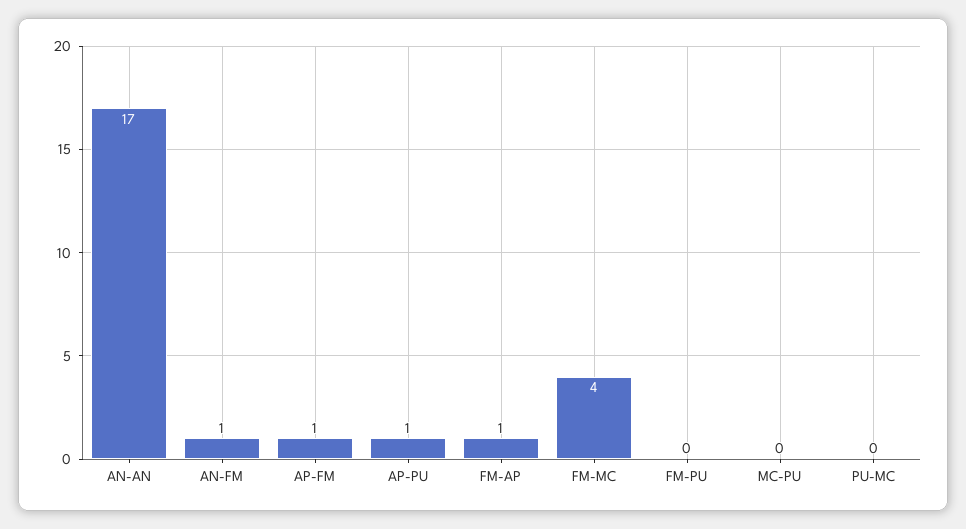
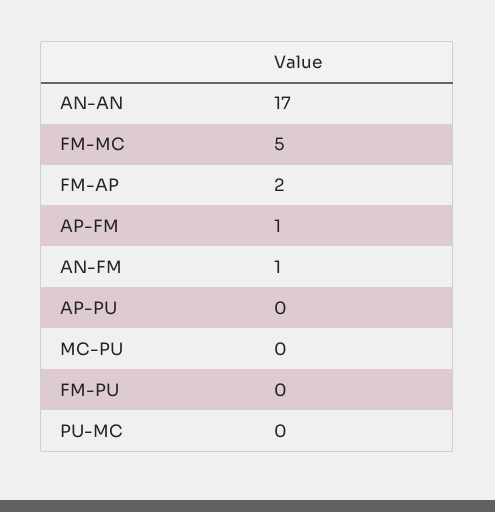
  {
    "AN-AN": 17,
    "AN-FM": 1,
    "AP-FM": 1,
-   "AP-PU": 1,
+   "AP-PU": 0,
-   "FM-AP": 1,
+   "FM-AP": 2,
-   "FM-MC": 4,
+   "FM-MC": 5,
    "FM-PU": 0,
    "MC-PU": 0,
    "PU-MC": 0
  }

